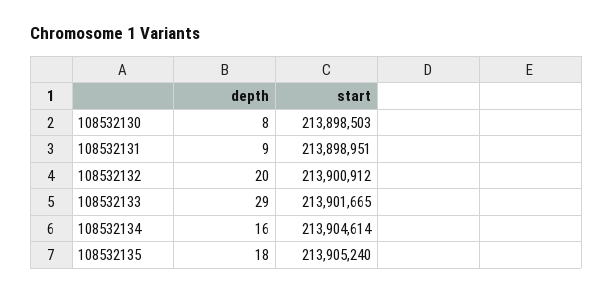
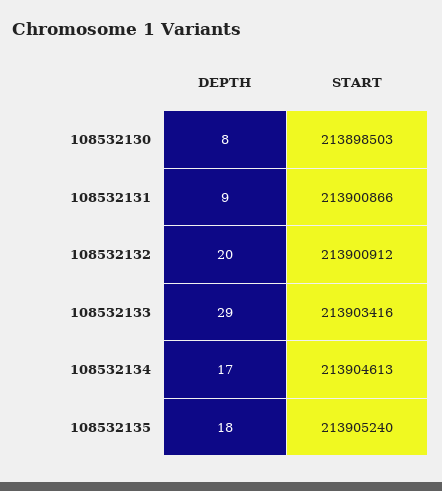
  {
    "depth": {
      "108532130": 8,
      "108532131": 9,
      "108532132": 20,
      "108532133": 29,
-     "108532134": 16,
+     "108532134": 17,
      "108532135": 18
    },
    "start": {
      "108532130": 213898503,
-     "108532131": 213898951,
+     "108532131": 213900866,
      "108532132": 213900912,
-     "108532133": 213901665,
+     "108532133": 213903416,
-     "108532134": 213904614,
+     "108532134": 213904613,
      "108532135": 213905240
    }
  }

